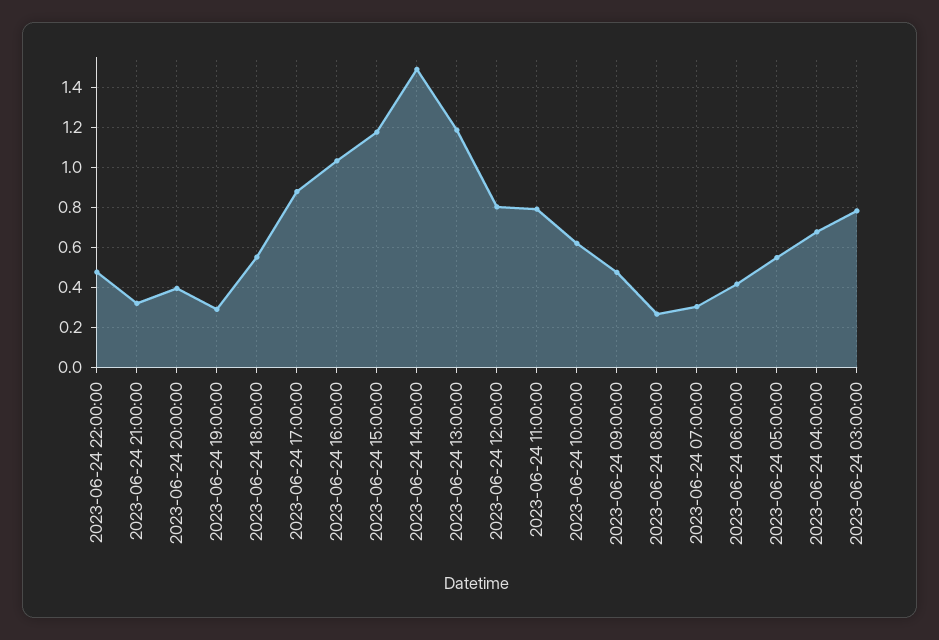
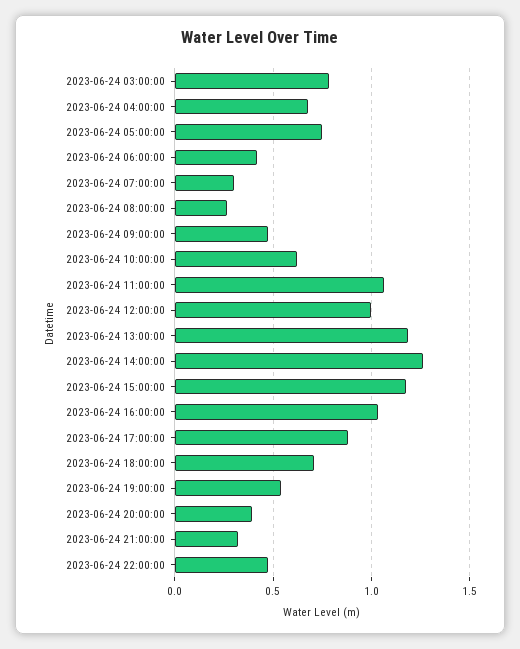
  {
    "2023-06-24 22:00:00": 0.5,
    "2023-06-24 21:00:00": 0.3,
    "2023-06-24 20:00:00": 0.4,
-   "2023-06-24 19:00:00": 0.3,
+   "2023-06-24 19:00:00": 0.55,
-   "2023-06-24 18:00:00": 0.55,
+   "2023-06-24 18:00:00": 0.7,
    "2023-06-24 17:00:00": 0.9,
    "2023-06-24 16:00:00": 1.05,
    "2023-06-24 15:00:00": 1.2,
-   "2023-06-24 14:00:00": 1.5,
+   "2023-06-24 14:00:00": 1.25,
    "2023-06-24 13:00:00": 1.2,
-   "2023-06-24 12:00:00": 0.8,
+   "2023-06-24 12:00:00": 1,
-   "2023-06-24 11:00:00": 0.8,
+   "2023-06-24 11:00:00": 1.05,
    "2023-06-24 10:00:00": 0.6,
    "2023-06-24 09:00:00": 0.45,
    "2023-06-24 08:00:00": 0.25,
    "2023-06-24 07:00:00": 0.3,
    "2023-06-24 06:00:00": 0.4,
-   "2023-06-24 05:00:00": 0.55,
+   "2023-06-24 05:00:00": 0.75,
    "2023-06-24 04:00:00": 0.7,
    "2023-06-24 03:00:00": 0.8
  }

